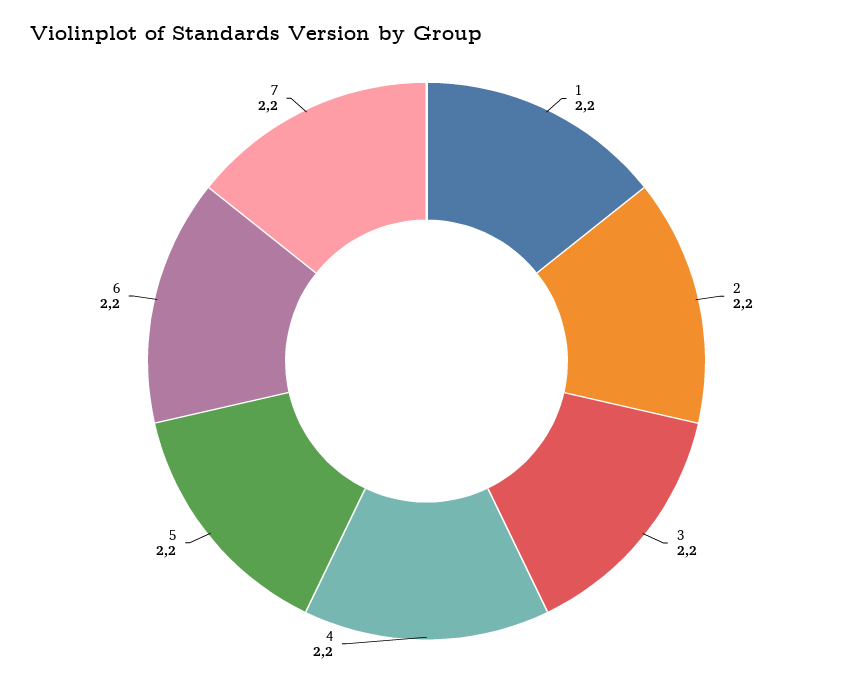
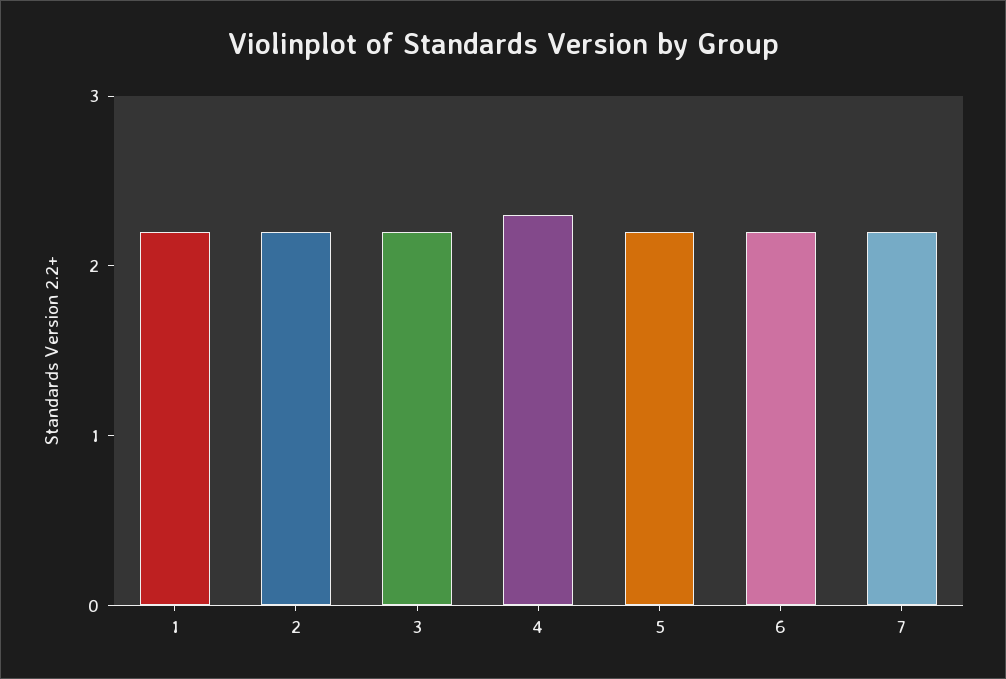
  {
    "1": 2.2,
    "2": 2.2,
    "3": 2.2,
-   "4": 2.2,
+   "4": 2.3,
    "5": 2.2,
    "6": 2.2,
    "7": 2.2
  }

